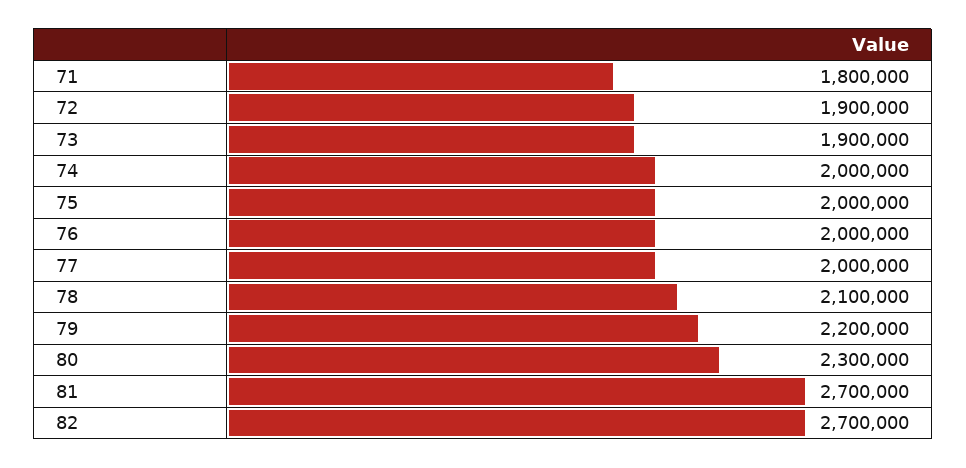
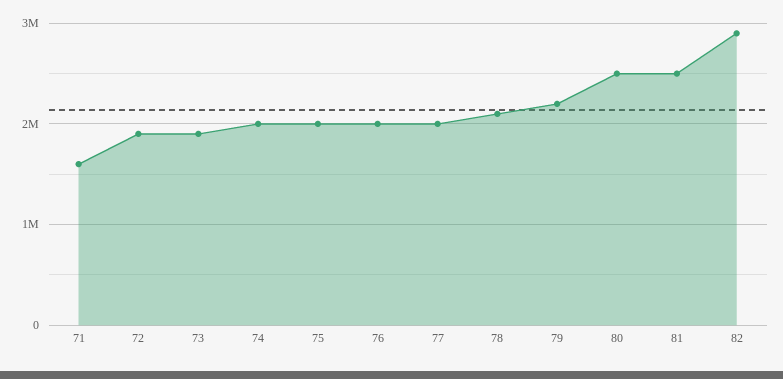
  {
-   "71": 1800000,
+   "71": 1600000,
    "72": 1900000,
    "73": 1900000,
    "74": 2000000,
    "75": 2000000,
    "76": 2000000,
    "77": 2000000,
    "78": 2100000,
    "79": 2200000,
-   "80": 2300000,
+   "80": 2500000,
-   "81": 2700000,
+   "81": 2500000,
-   "82": 2700000
+   "82": 2900000
  }

